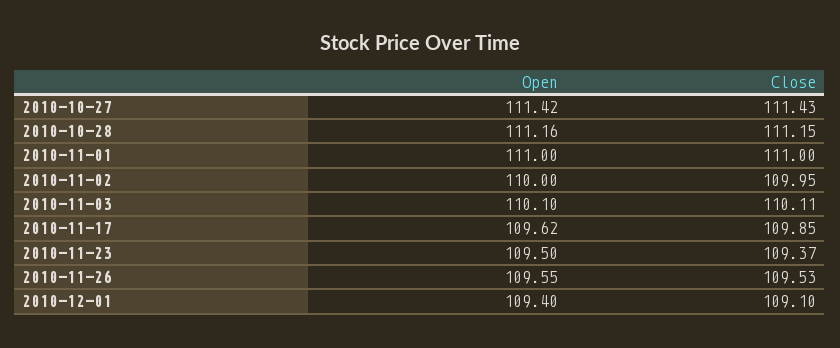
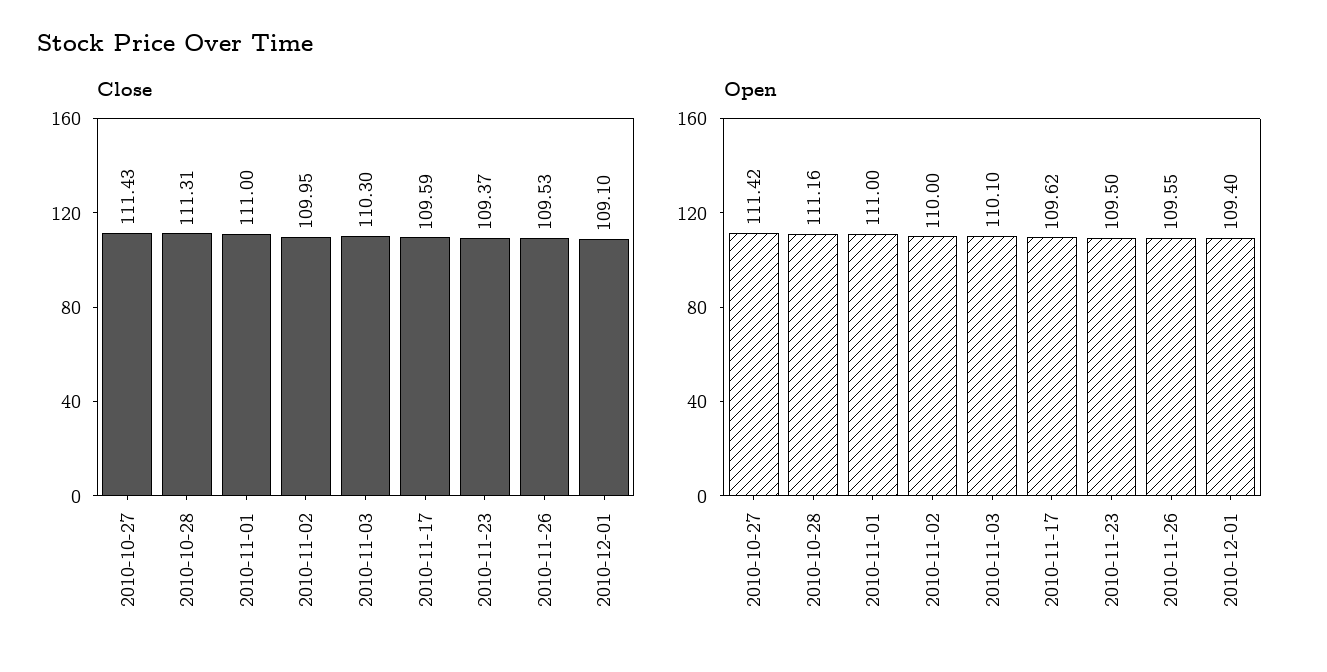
  {
    "Open": {
      "2010-10-27": 111.42,
      "2010-10-28": 111.16,
      "2010-11-01": 111,
      "2010-11-02": 110,
      "2010-11-03": 110.1,
      "2010-11-17": 109.62,
      "2010-11-23": 109.5,
      "2010-11-26": 109.55,
      "2010-12-01": 109.4
    },
    "Close": {
      "2010-10-27": 111.43,
-     "2010-10-28": 111.15,
+     "2010-10-28": 111.31,
      "2010-11-01": 111,
      "2010-11-02": 109.95,
-     "2010-11-03": 110.11,
+     "2010-11-03": 110.3,
-     "2010-11-17": 109.85,
+     "2010-11-17": 109.59,
      "2010-11-23": 109.37,
      "2010-11-26": 109.53,
      "2010-12-01": 109.1
    }
  }

